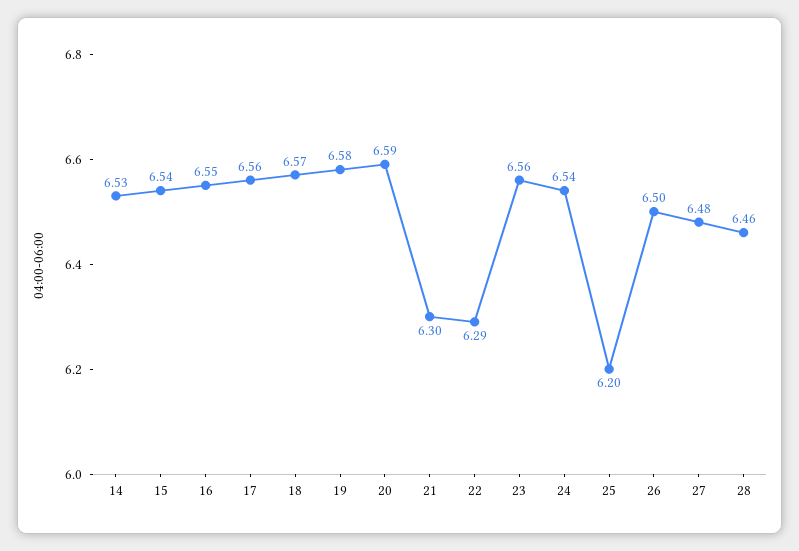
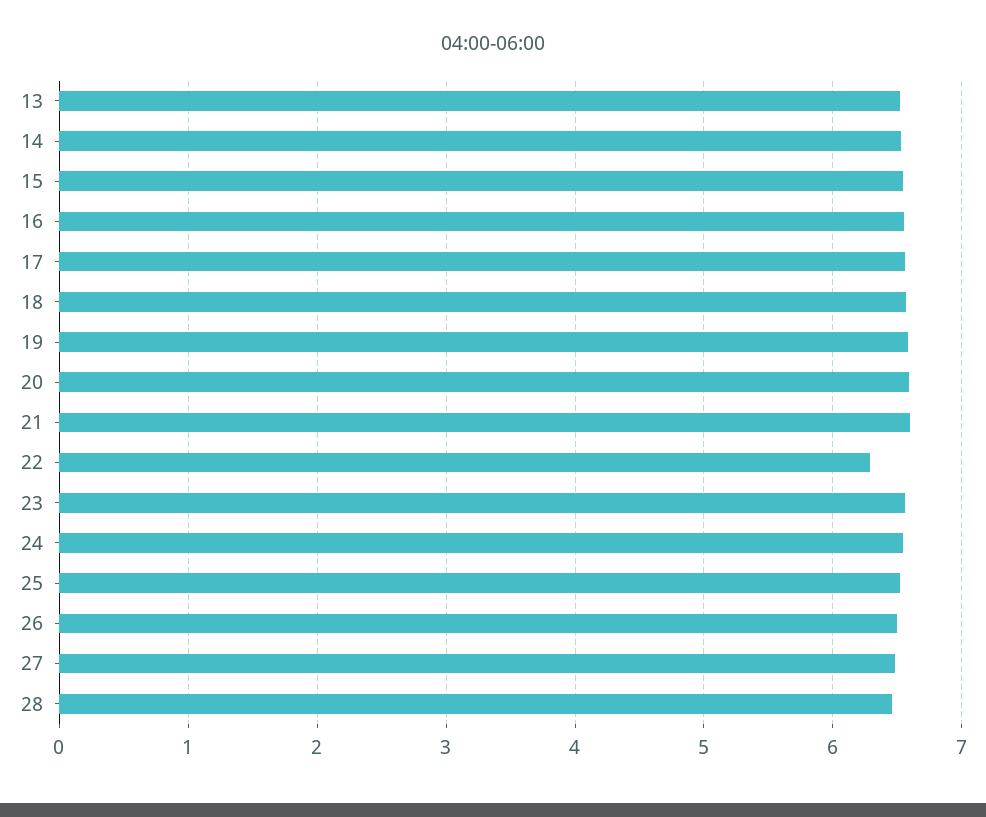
  {
    "14": 6.53,
    "15": 6.54,
    "16": 6.55,
    "17": 6.56,
    "18": 6.57,
    "19": 6.58,
    "20": 6.59,
-   "21": 6.3,
+   "21": 6.6,
    "22": 6.29,
    "23": 6.56,
    "24": 6.54,
-   "25": 6.2,
+   "25": 6.5,
    "26": 6.5,
    "27": 6.48,
-   "28": 6.46
+   "28": 6.46,
+   "13": 6.5
  }

